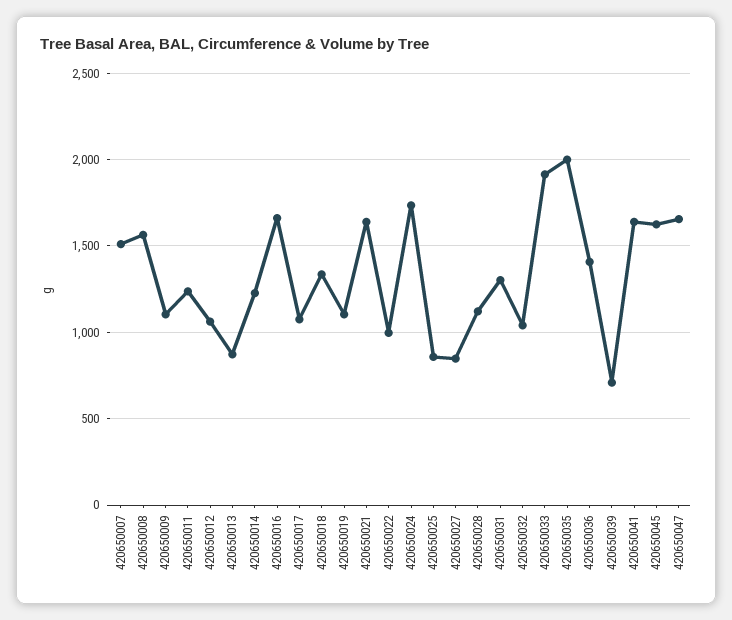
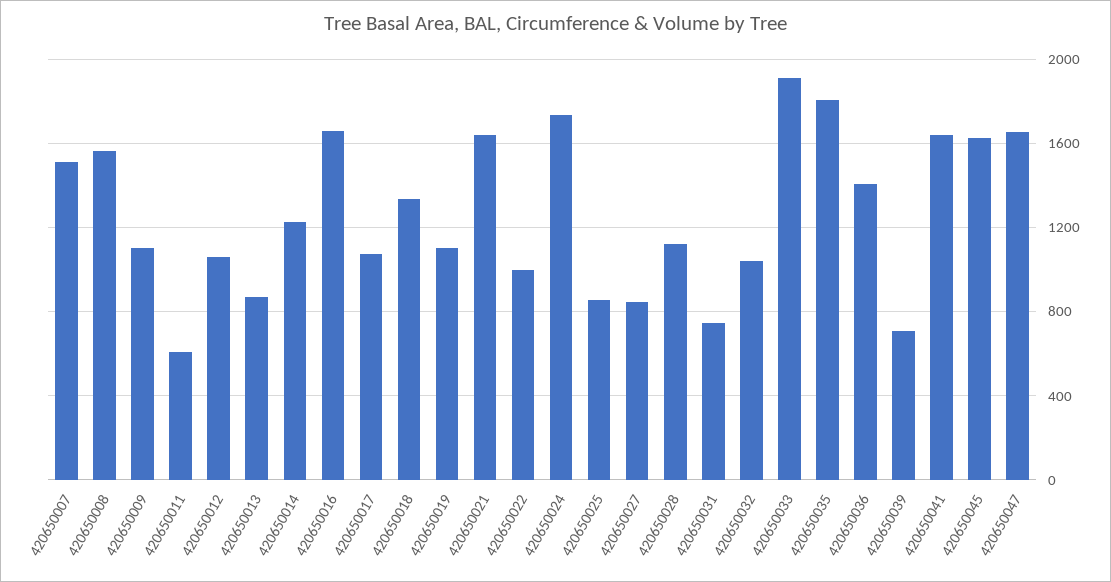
  {
    "420650007": 1500,
    "420650008": 1550,
    "420650009": 1100,
-   "420650011": 1250,
+   "420650011": 600,
    "420650012": 1050,
    "420650013": 850,
    "420650014": 1250,
    "420650016": 1650,
    "420650017": 1050,
    "420650018": 1350,
    "420650019": 1100,
    "420650021": 1650,
    "420650022": 1000,
    "420650024": 1750,
    "420650025": 850,
    "420650027": 850,
    "420650028": 1100,
-   "420650031": 1300,
+   "420650031": 750,
    "420650032": 1050,
    "420650033": 1900,
-   "420650035": 2000,
+   "420650035": 1800,
    "420650036": 1400,
    "420650039": 700,
    "420650041": 1650,
    "420650045": 1600,
    "420650047": 1650
  }

